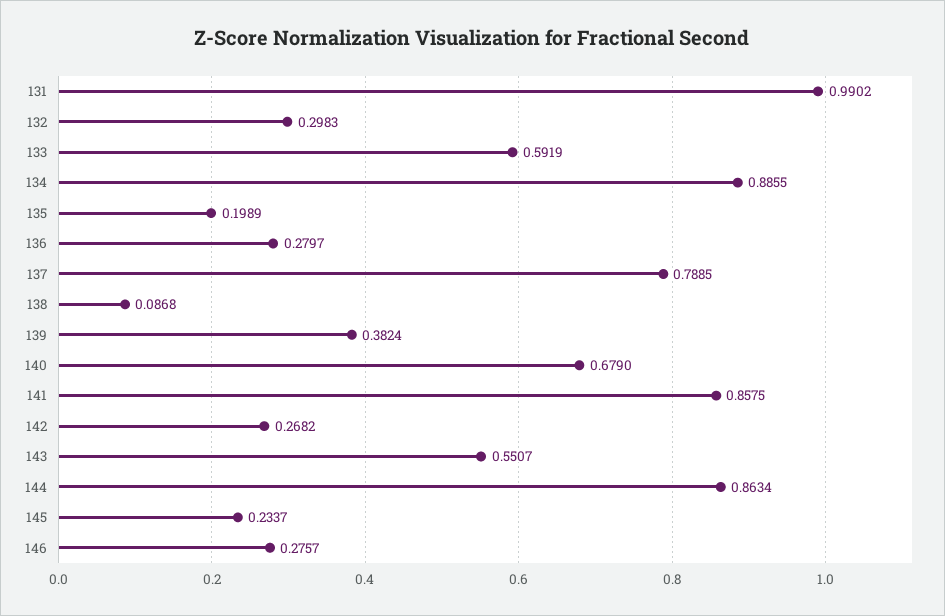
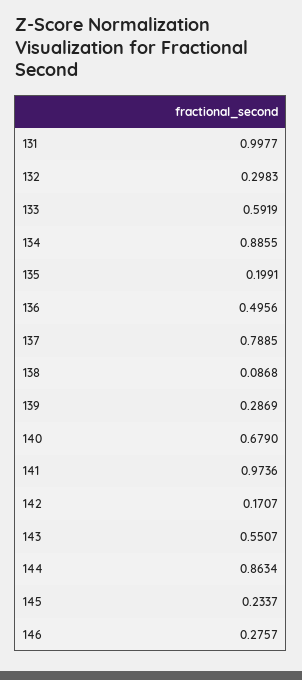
  {
-   "131": 0.9902,
+   "131": 0.9977,
    "132": 0.2983,
    "133": 0.5919,
    "134": 0.8855,
-   "135": 0.1989,
+   "135": 0.1991,
-   "136": 0.2797,
+   "136": 0.4956,
    "137": 0.7885,
    "138": 0.0868,
-   "139": 0.3824,
+   "139": 0.2869,
    "140": 0.679,
-   "141": 0.8575,
+   "141": 0.9736,
-   "142": 0.2682,
+   "142": 0.1707,
    "143": 0.5507,
    "144": 0.8634,
    "145": 0.2337,
    "146": 0.2757
  }

